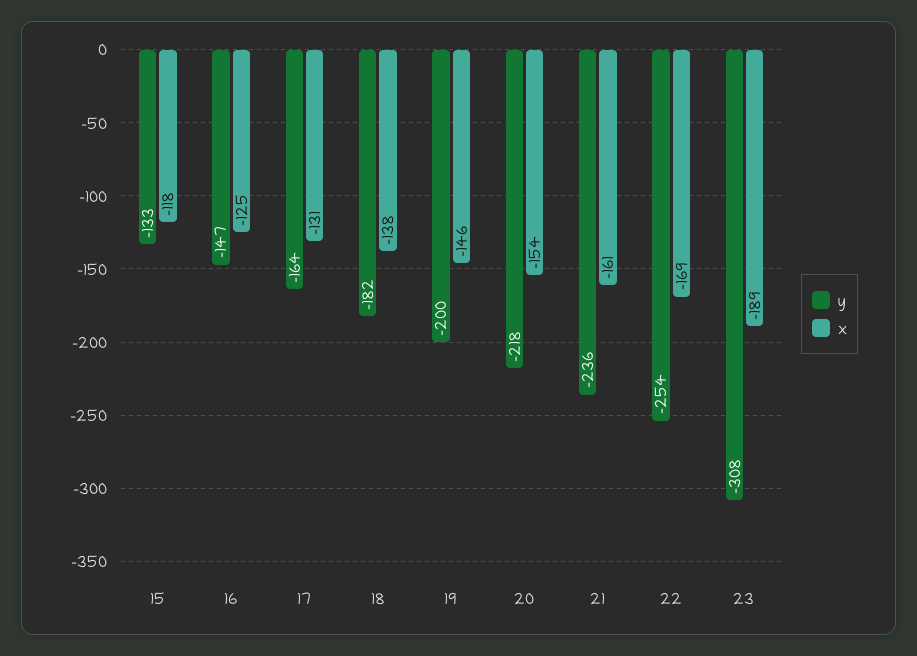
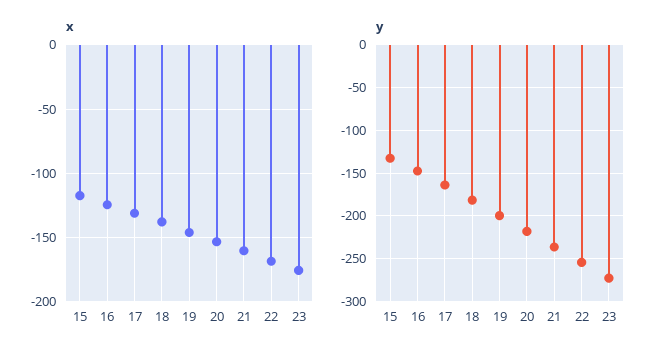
  {
    "y": {
      "15": -133,
      "16": -147,
      "17": -164,
      "18": -182,
      "19": -200,
      "20": -218,
      "21": -236,
      "22": -254,
-     "23": -308
+     "23": -270
    },
    "x": {
      "15": -118,
      "16": -125,
      "17": -131,
      "18": -138,
      "19": -146,
      "20": -154,
      "21": -161,
      "22": -169,
-     "23": -189
+     "23": -175
    }
  }

